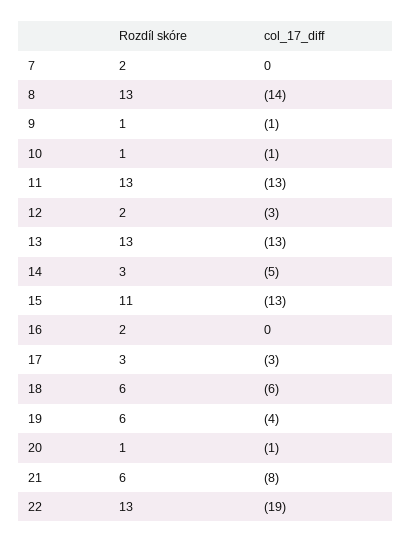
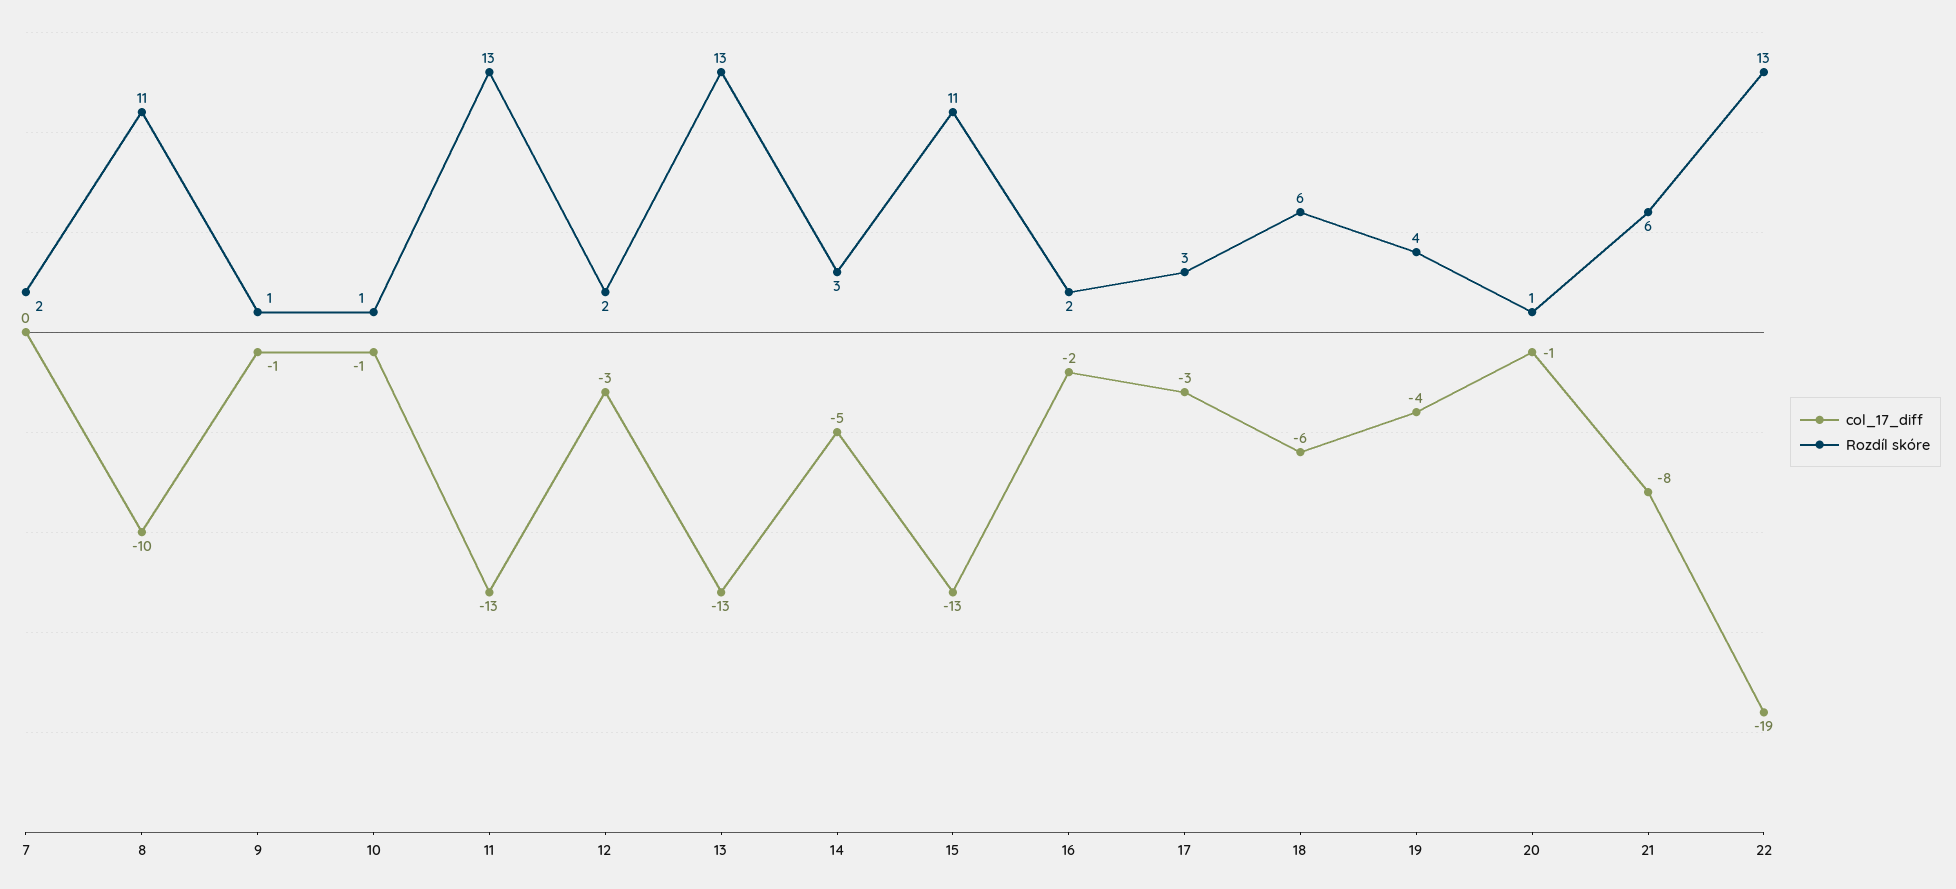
  {
    "Rozdíl skóre": {
      "7": 2,
-     "8": 13,
+     "8": 11,
      "9": 1,
      "10": 1,
      "11": 13,
      "12": 2,
      "13": 13,
      "14": 3,
      "15": 11,
      "16": 2,
      "17": 3,
      "18": 6,
-     "19": 6,
+     "19": 4,
      "20": 1,
      "21": 6,
      "22": 13
    },
    "col_17_diff": {
      "7": 0,
-     "8": -14,
+     "8": -10,
      "9": -1,
      "10": -1,
      "11": -13,
      "12": -3,
      "13": -13,
      "14": -5,
      "15": -13,
-     "16": 0,
+     "16": -2,
      "17": -3,
      "18": -6,
      "19": -4,
      "20": -1,
      "21": -8,
      "22": -19
    }
  }

